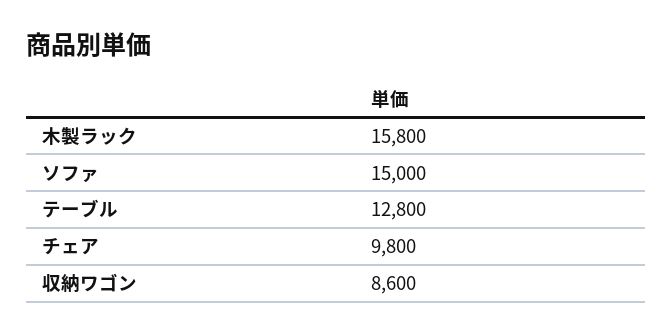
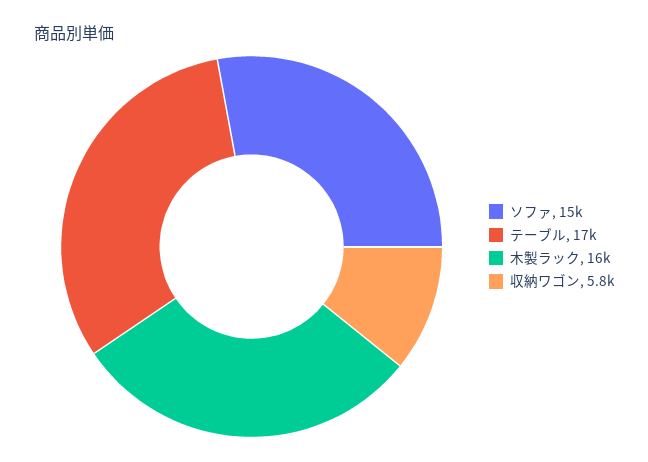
  {
    "木製ラック": 15800,
    "ソファ": 15000,
-   "テーブル": 12800,
+   "テーブル": 17000,
-   "チェア": 9800,
-   "収納ワゴン": 8600
+   "収納ワゴン": 5800
  }

